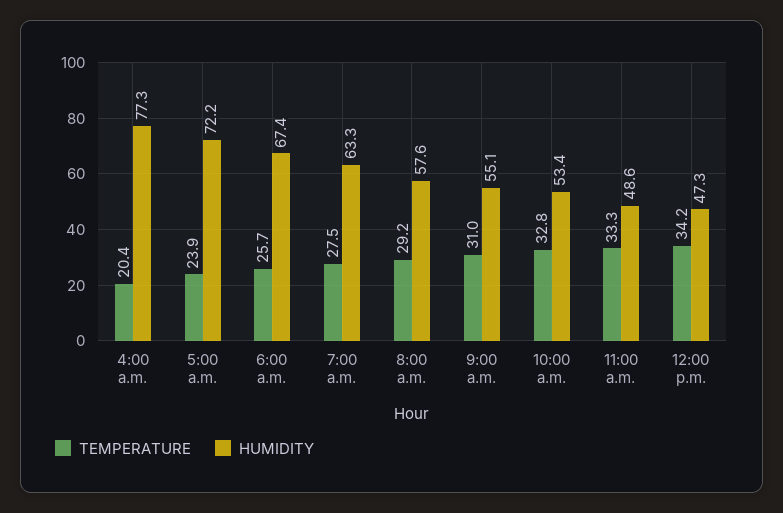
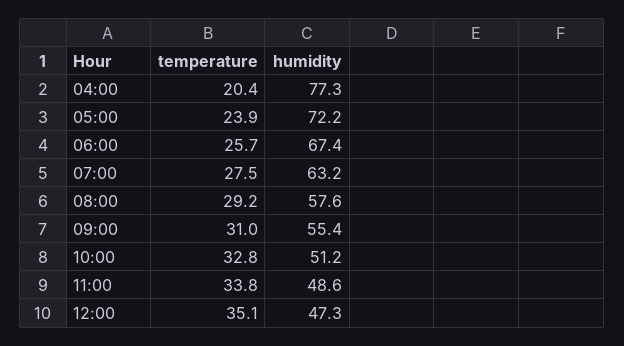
  {
    "TEMPERATURE": {
      "4:00 a.m.": 20.4,
      "5:00 a.m.": 23.9,
      "6:00 a.m.": 25.7,
      "7:00 a.m.": 27.5,
      "8:00 a.m.": 29.2,
      "9:00 a.m.": 31,
      "10:00 a.m.": 32.8,
-     "11:00 a.m.": 33.3,
+     "11:00 a.m.": 33.8,
-     "12:00 p.m.": 34.2
+     "12:00 p.m.": 35.1
    },
    "HUMIDITY": {
      "4:00 a.m.": 77.3,
      "5:00 a.m.": 72.2,
      "6:00 a.m.": 67.4,
-     "7:00 a.m.": 63.3,
+     "7:00 a.m.": 63.2,
      "8:00 a.m.": 57.6,
-     "9:00 a.m.": 55.1,
+     "9:00 a.m.": 55.4,
-     "10:00 a.m.": 53.4,
+     "10:00 a.m.": 51.2,
      "11:00 a.m.": 48.6,
      "12:00 p.m.": 47.3
    }
  }

